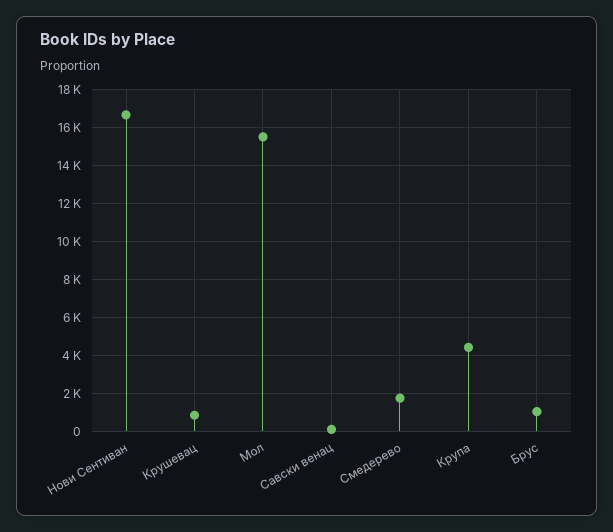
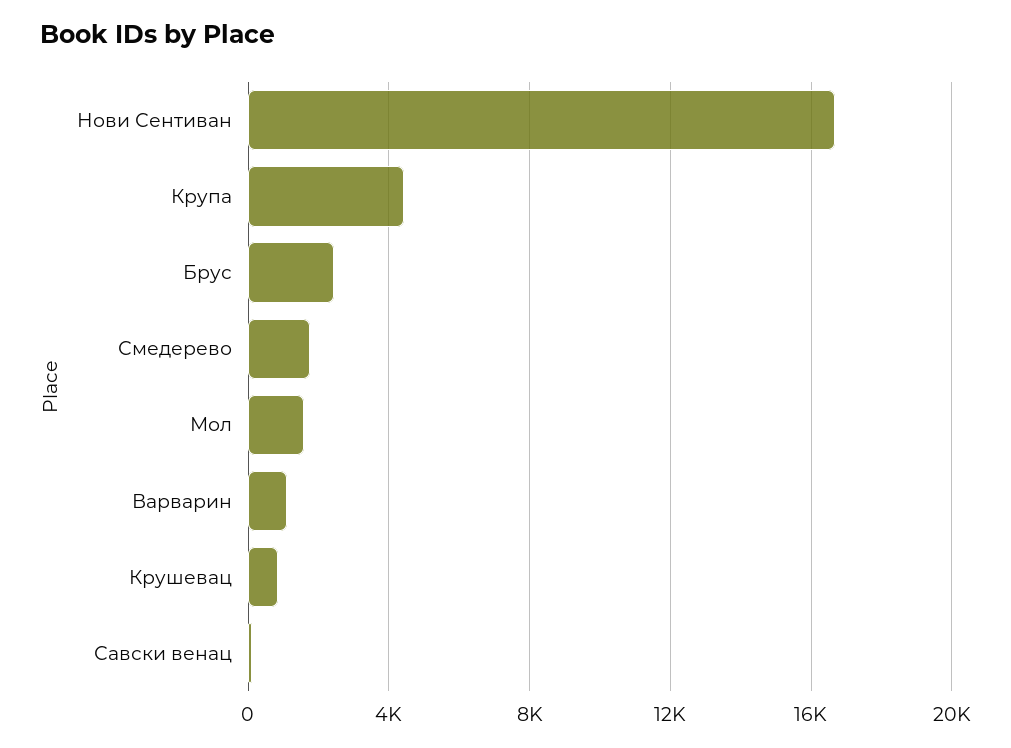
  {
    "Нови Сентиван": 16500,
    "Крушевац": 1000,
-   "Мол": 15500,
+   "Мол": 1500,
    "Савски венац": 0,
    "Смедерево": 2000,
    "Крупа": 4500,
-   "Брус": 1000
+   "Брус": 2500,
+   "Варварин": 1000
  }

